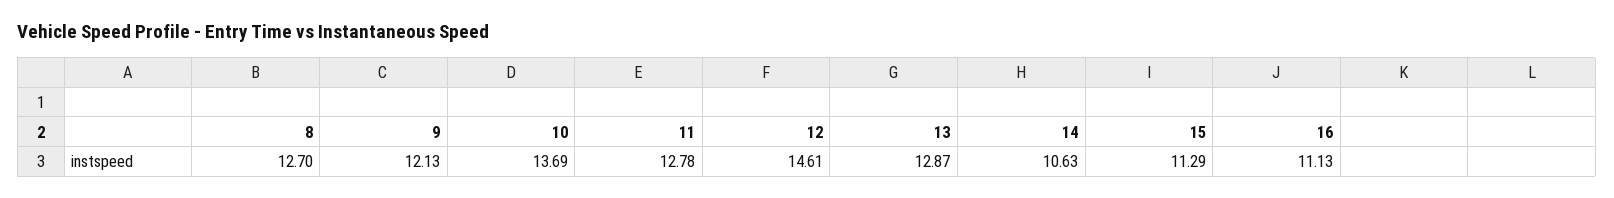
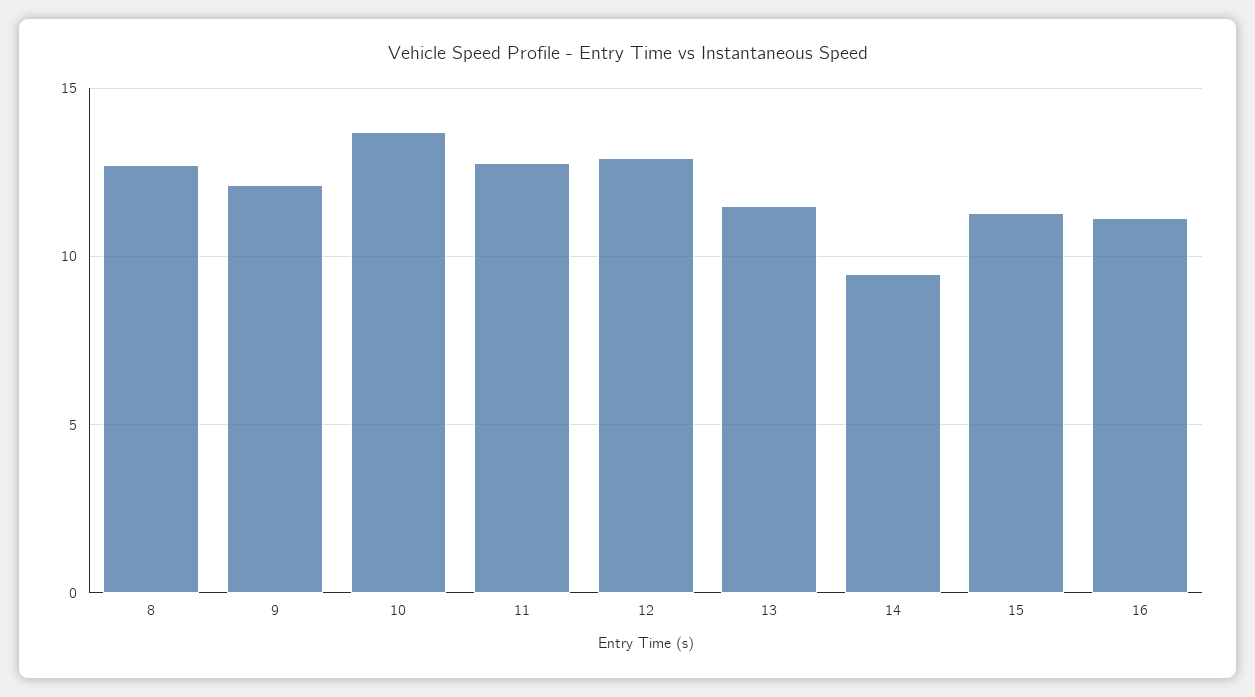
  {
    "8": 12.7,
    "9": 12.13,
    "10": 13.69,
    "11": 12.78,
-   "12": 14.61,
+   "12": 13,
-   "13": 12.87,
+   "13": 11.5,
-   "14": 10.63,
+   "14": 9.5,
    "15": 11.29,
    "16": 11.13
  }

